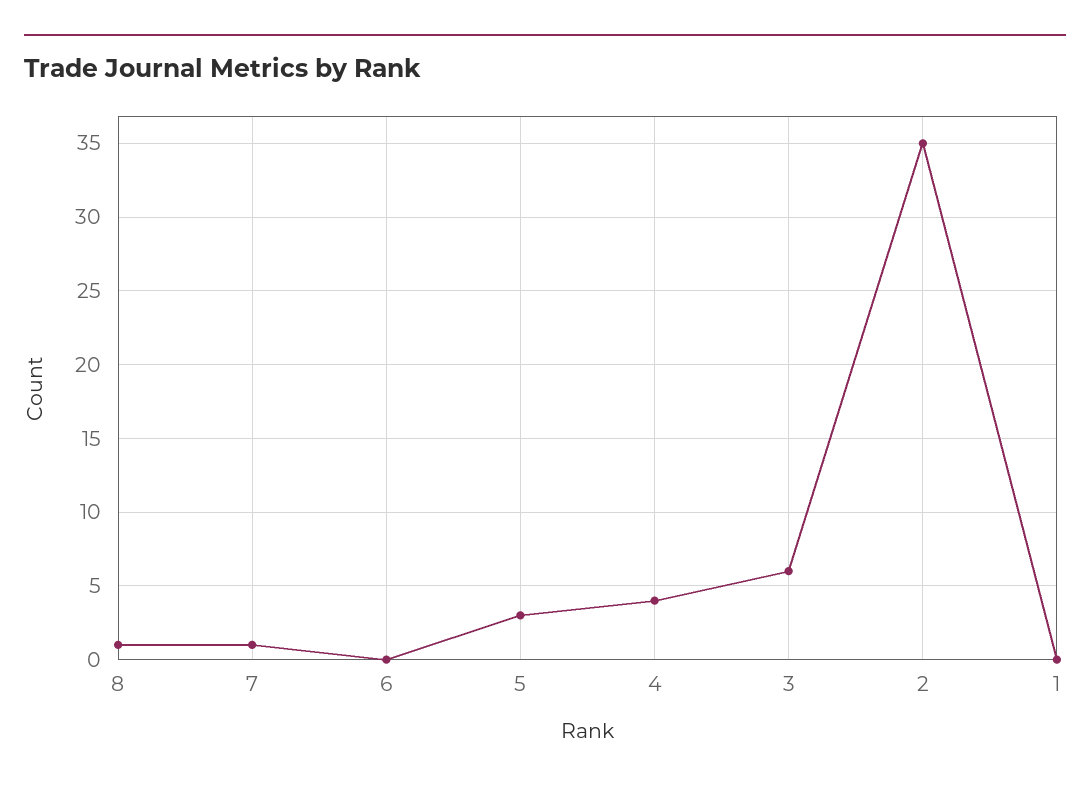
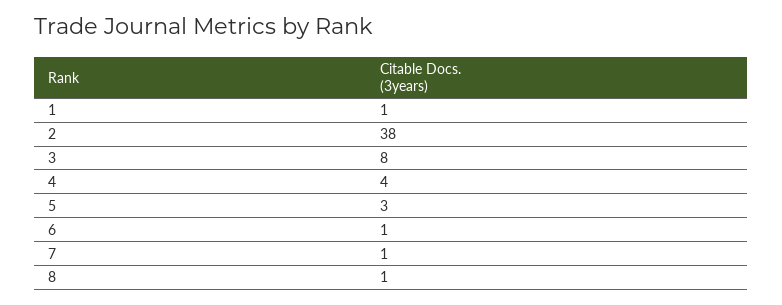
  {
    "8": 1,
    "7": 1,
-   "6": 0,
+   "6": 1,
    "5": 3,
    "4": 4,
-   "3": 6,
+   "3": 8,
-   "2": 35,
+   "2": 38,
-   "1": 0
+   "1": 1
  }

